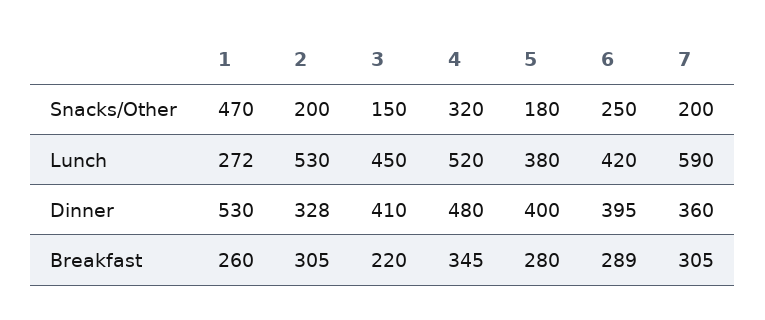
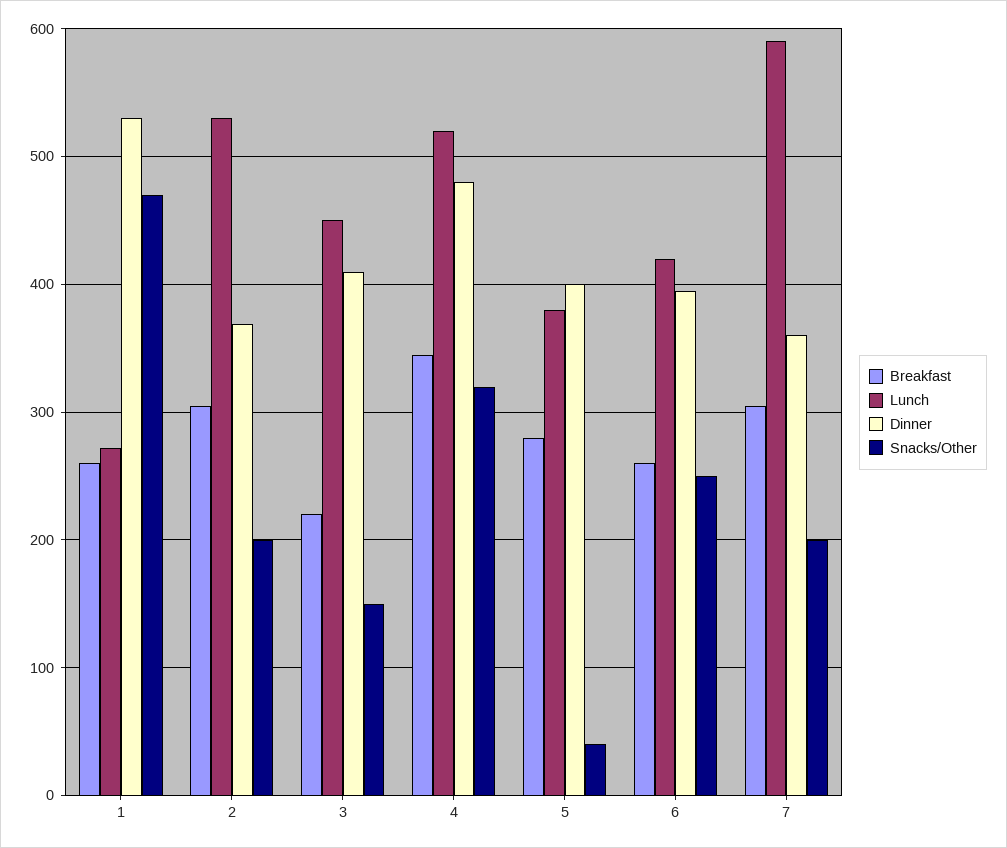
  {
    "Snacks/Other": {
      "1": 470,
      "2": 200,
      "3": 150,
      "4": 320,
-     "5": 180,
+     "5": 40,
      "6": 250,
      "7": 200
    },
    "Lunch": {
      "1": 272,
      "2": 530,
      "3": 450,
      "4": 520,
      "5": 380,
      "6": 420,
      "7": 590
    },
    "Dinner": {
      "1": 530,
-     "2": 328,
+     "2": 370,
      "3": 410,
      "4": 480,
      "5": 400,
      "6": 395,
      "7": 360
    },
    "Breakfast": {
      "1": 260,
      "2": 305,
      "3": 220,
      "4": 345,
      "5": 280,
-     "6": 289,
+     "6": 260,
      "7": 305
    }
  }

